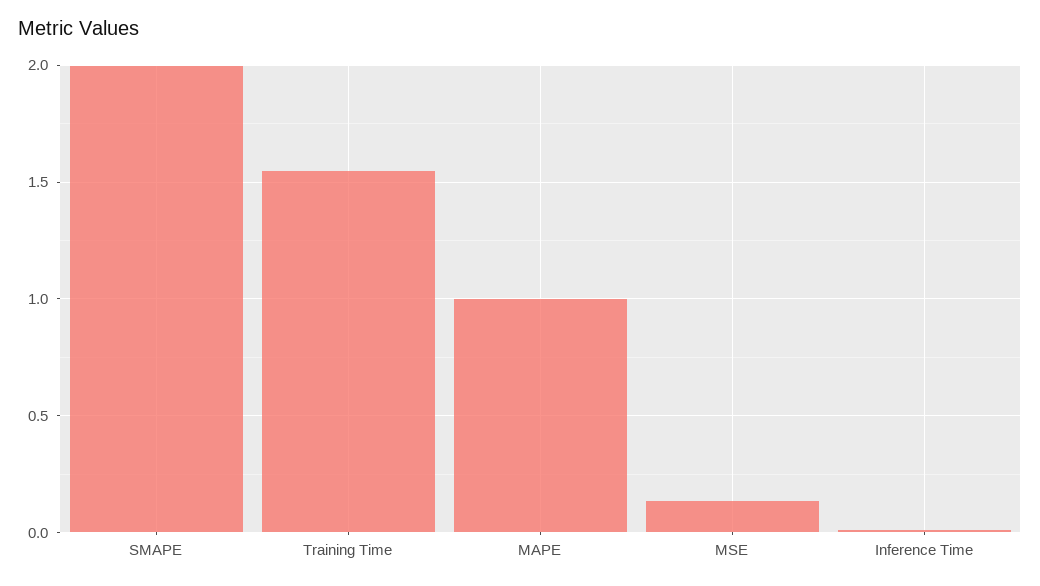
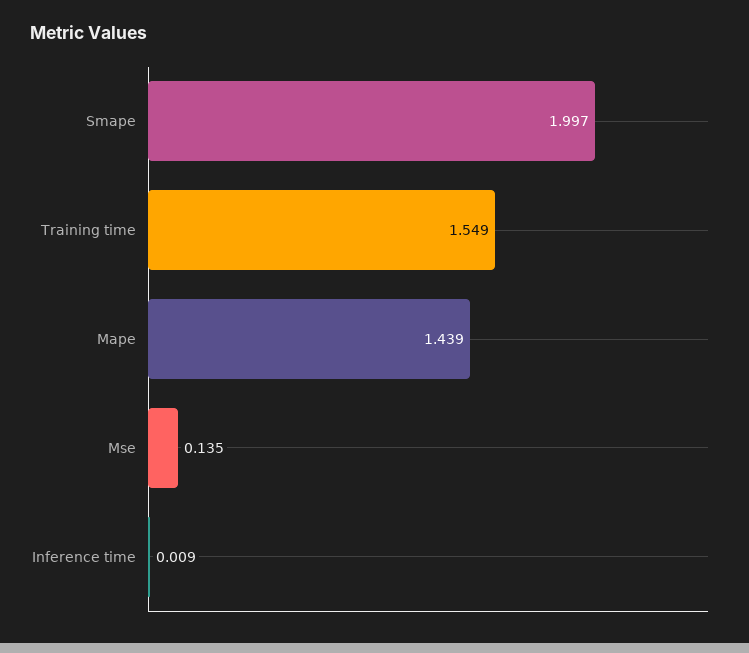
  {
    "SMAPE": 1.997,
    "Training Time": 1.549,
-   "MAPE": 1,
+   "MAPE": 1.439,
    "MSE": 0.135,
    "Inference Time": 0.009
  }

